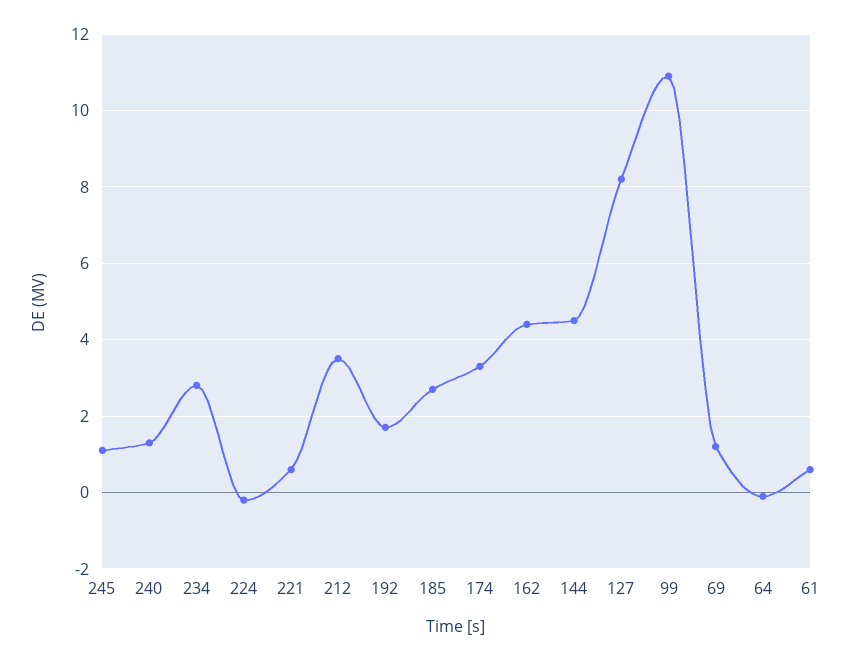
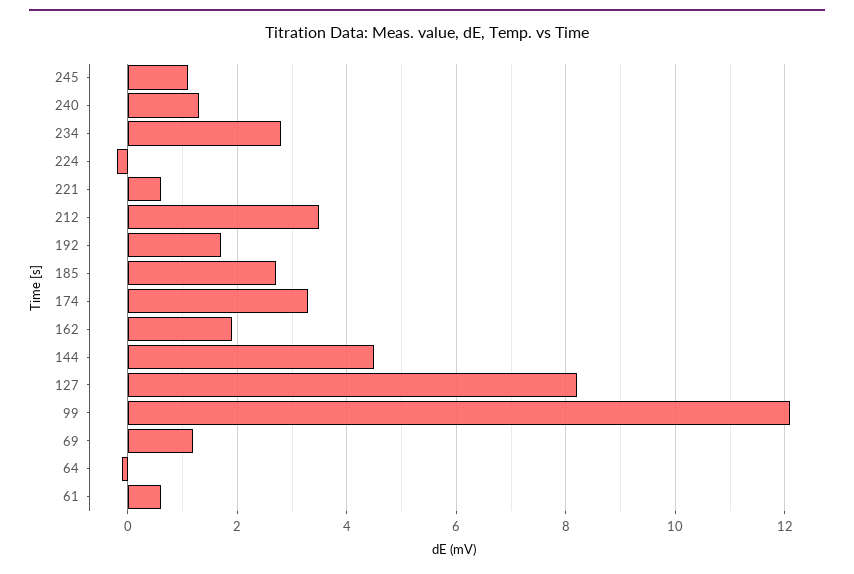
  {
    "245": 1,
    "240": 1.5,
    "234": 3,
    "224": 0,
    "221": 0.5,
    "212": 3.5,
    "192": 1.5,
    "185": 2.5,
    "174": 3.5,
-   "162": 4.5,
+   "162": 2,
    "144": 4.5,
    "127": 8,
-   "99": 11,
+   "99": 12,
    "69": 1,
    "64": 0,
    "61": 0.5
  }

